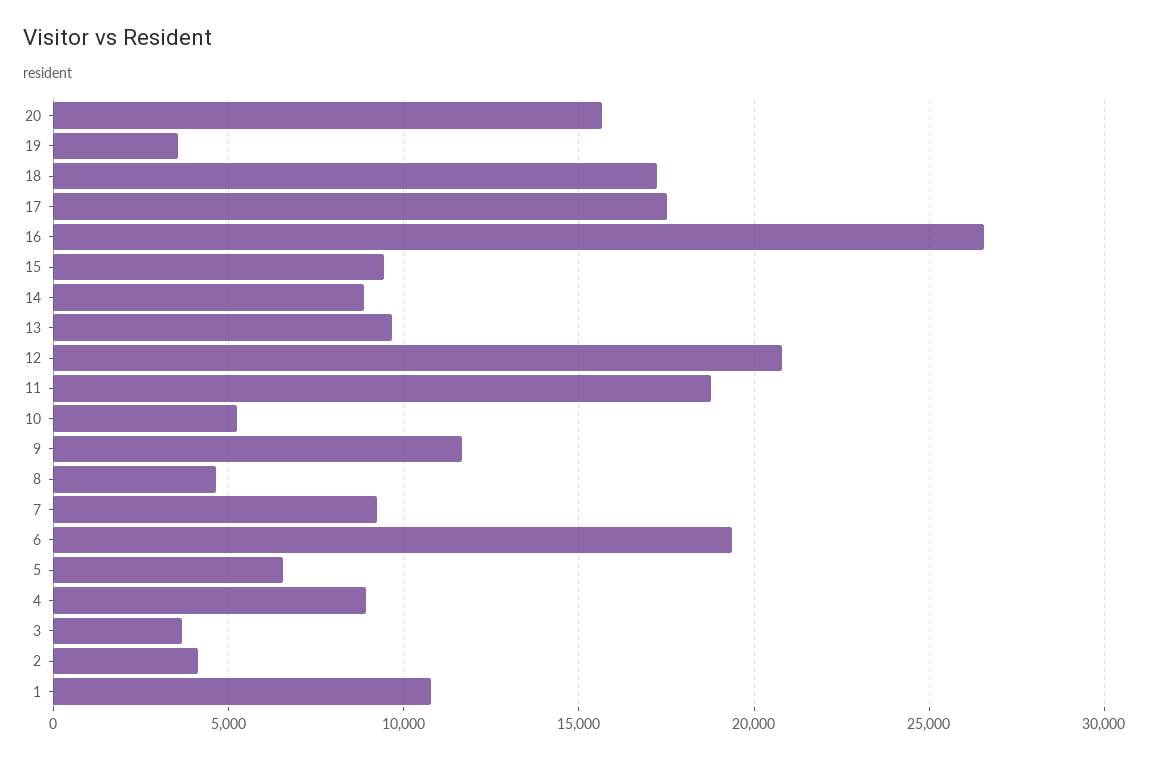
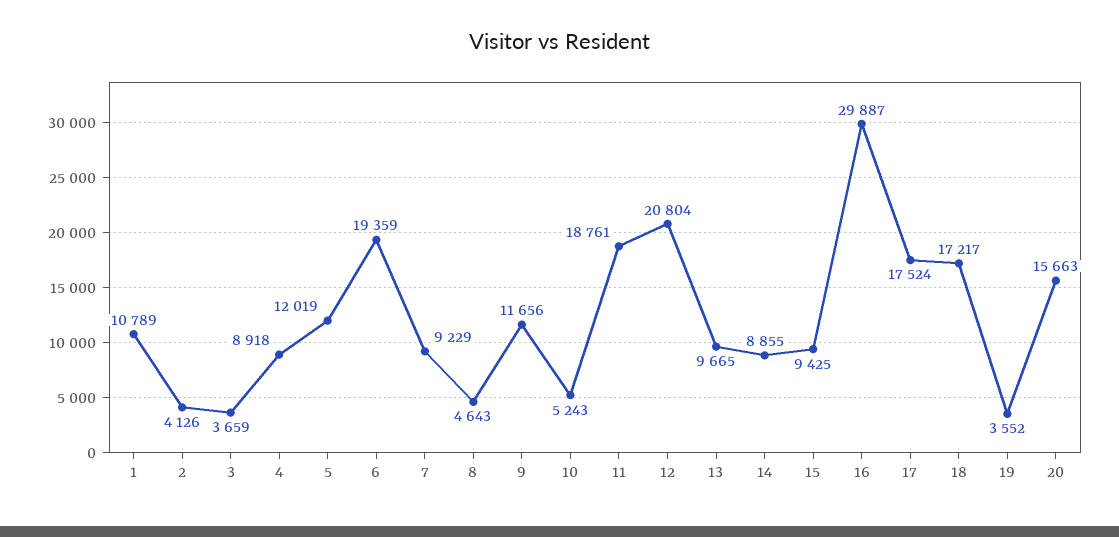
  {
    "20": 15663,
    "19": 3552,
    "18": 17217,
    "17": 17524,
-   "16": 26500,
+   "16": 29887,
    "15": 9425,
    "14": 8855,
    "13": 9665,
    "12": 20804,
    "11": 18761,
    "10": 5243,
    "9": 11656,
    "8": 4643,
    "7": 9229,
    "6": 19359,
-   "5": 6500,
+   "5": 12019,
    "4": 8918,
    "3": 3659,
    "2": 4126,
    "1": 10789
  }

